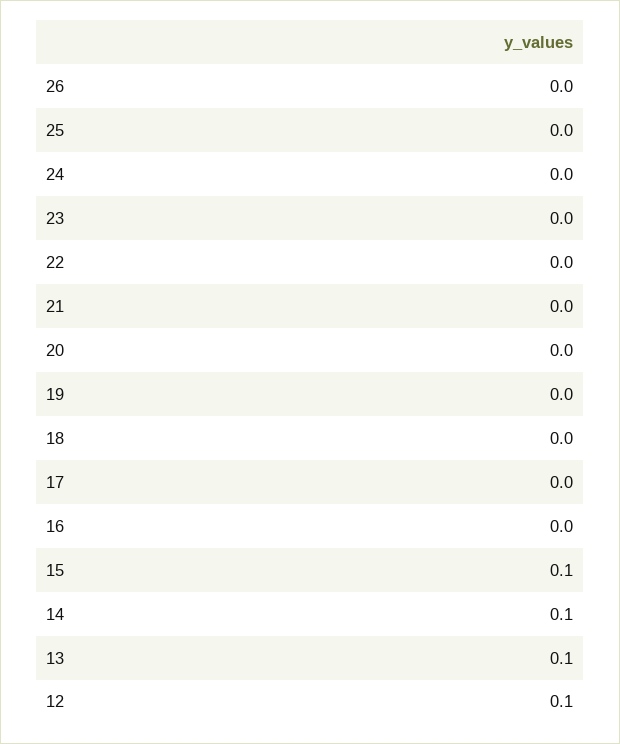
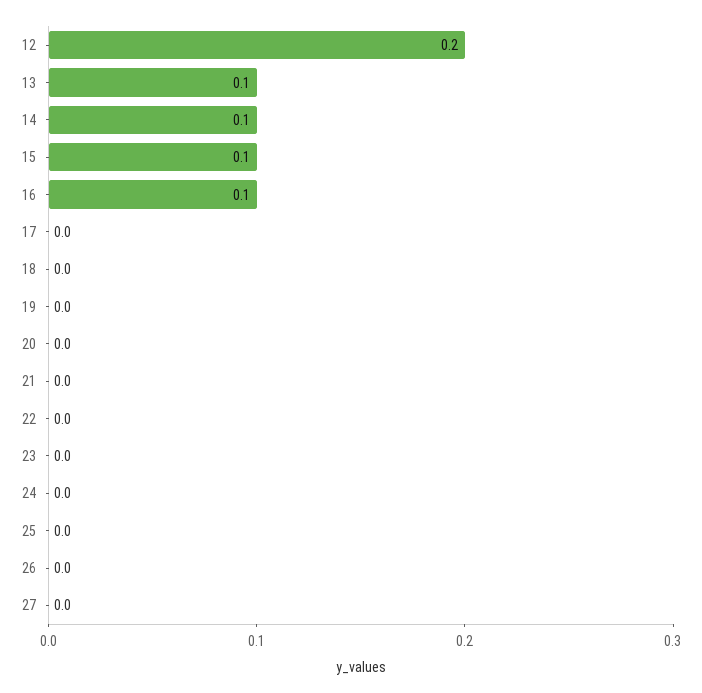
  {
    "26": 0,
    "25": 0,
    "24": 0,
    "23": 0,
    "22": 0,
    "21": 0,
    "20": 0,
    "19": 0,
    "18": 0,
    "17": 0,
-   "16": 0,
+   "16": 0.1,
    "15": 0.1,
    "14": 0.1,
    "13": 0.1,
-   "12": 0.1
+   "12": 0.2,
+   "27": 0
  }

